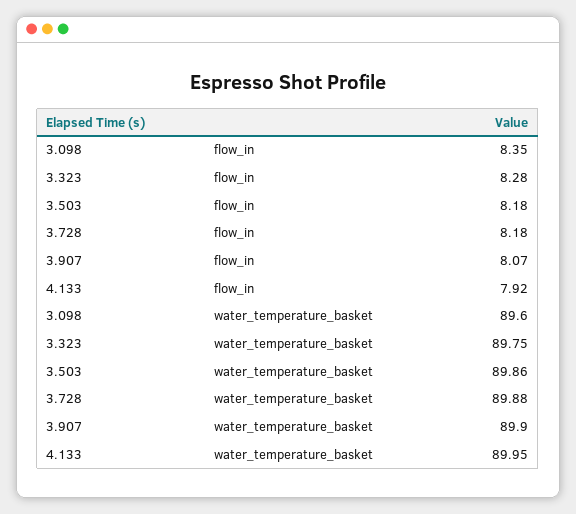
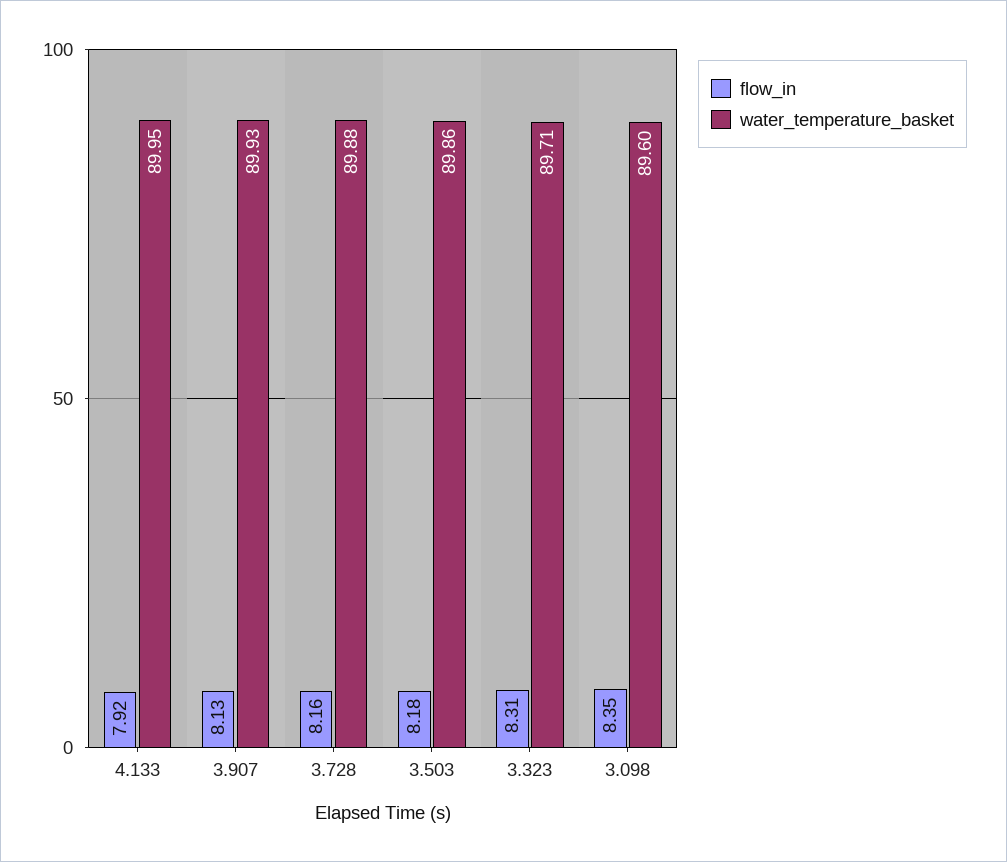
  {
    "flow_in": {
      "3.098": 8.35,
-     "3.323": 8.28,
+     "3.323": 8.31,
      "3.503": 8.18,
-     "3.728": 8.18,
+     "3.728": 8.16,
-     "3.907": 8.07,
+     "3.907": 8.13,
      "4.133": 7.92
    },
    "water_temperature_basket": {
      "3.098": 89.6,
-     "3.323": 89.75,
+     "3.323": 89.71,
      "3.503": 89.86,
      "3.728": 89.88,
-     "3.907": 89.9,
+     "3.907": 89.93,
      "4.133": 89.95
    }
  }

